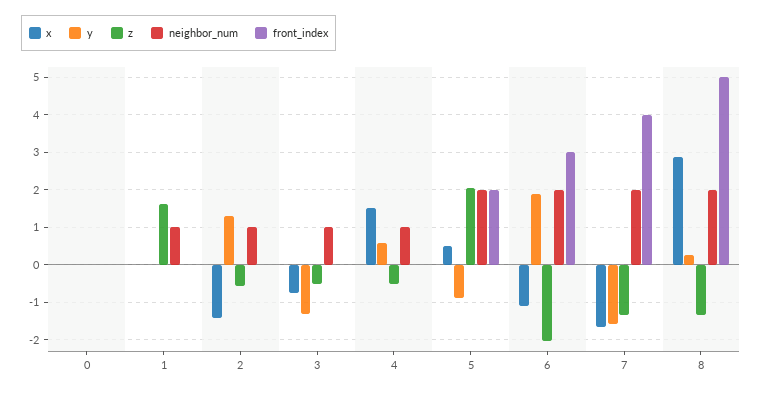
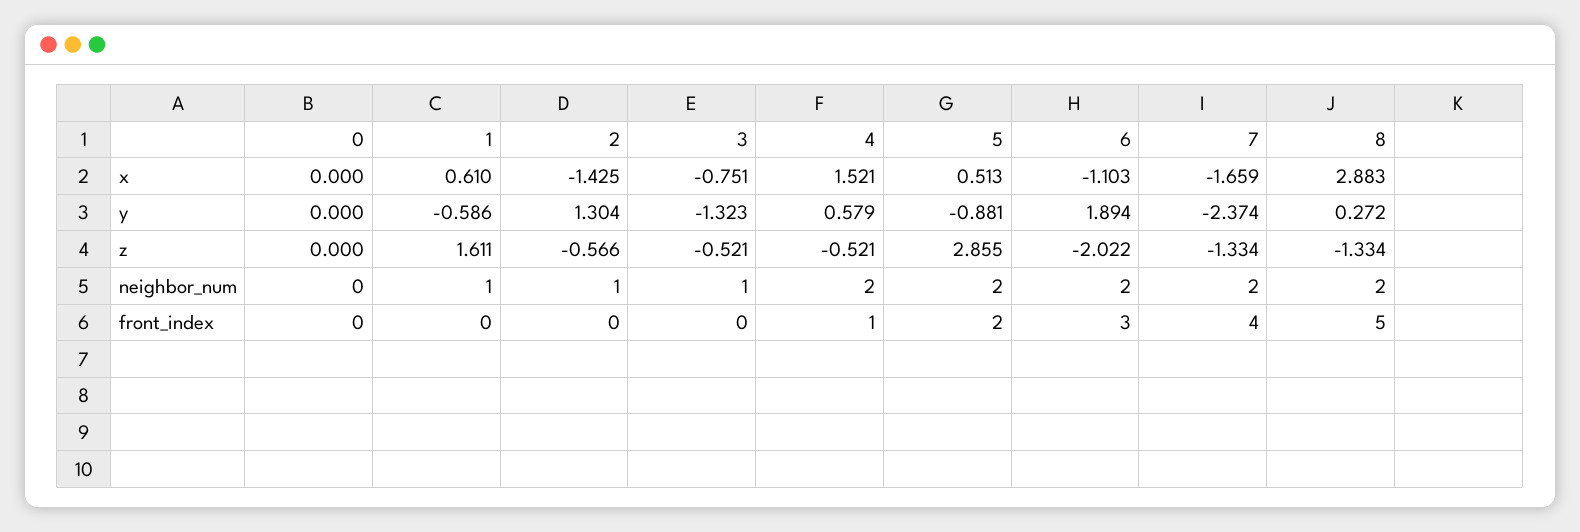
  {
    "x": {
      "0": 0,
-     "1": 0,
+     "1": 0.61,
      "2": -1.425,
      "3": -0.751,
      "4": 1.521,
      "5": 0.513,
      "6": -1.103,
      "7": -1.659,
      "8": 2.883
    },
    "y": {
      "0": 0,
-     "1": 0,
+     "1": -0.586,
      "2": 1.304,
      "3": -1.323,
      "4": 0.579,
      "5": -0.881,
      "6": 1.894,
-     "7": -1.6,
+     "7": -2.374,
      "8": 0.272
    },
    "z": {
      "0": 0,
      "1": 1.611,
      "2": -0.566,
      "3": -0.521,
      "4": -0.521,
-     "5": 2,
+     "5": 2.855,
      "6": -2.022,
      "7": -1.334,
      "8": -1.334
    },
    "neighbor_num": {
      "0": 0,
      "1": 1,
      "2": 1,
      "3": 1,
-     "4": 1,
+     "4": 2,
      "5": 2,
      "6": 2,
      "7": 2,
      "8": 2
    },
    "front_index": {
      "0": 0,
      "1": 0,
      "2": 0,
      "3": 0,
-     "4": 0,
+     "4": 1,
      "5": 2,
      "6": 3,
      "7": 4,
      "8": 5
    }
  }

